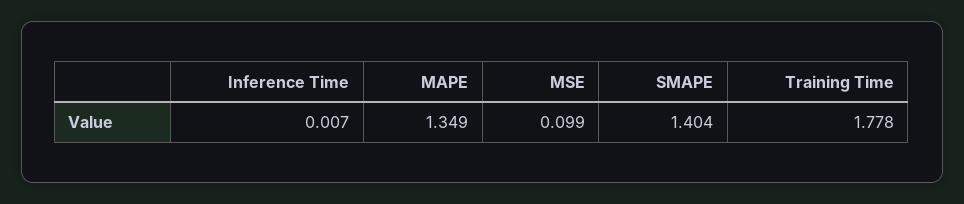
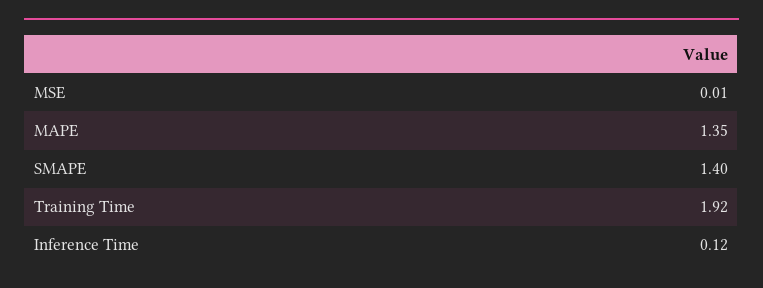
  {
-   "Inference Time": 0.007,
+   "Inference Time": 0.12,
    "MAPE": 1.349,
-   "MSE": 0.099,
+   "MSE": 0.01,
    "SMAPE": 1.404,
-   "Training Time": 1.778
+   "Training Time": 1.92
  }

